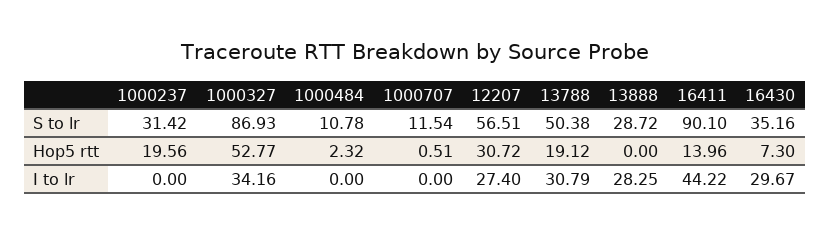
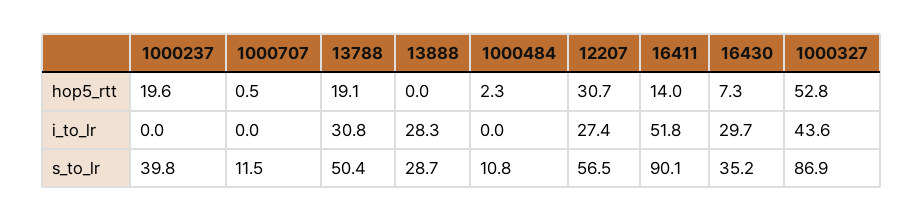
  {
    "1000237": {
-     "S to lr": 31.42,
+     "S to lr": 39.8,
      "Hop5 rtt": 19.56,
      "I to lr": 0
    },
    "1000327": {
      "S to lr": 86.93,
      "Hop5 rtt": 52.77,
-     "I to lr": 34.16
+     "I to lr": 43.6
    },
    "1000484": {
      "S to lr": 10.78,
      "Hop5 rtt": 2.32,
      "I to lr": 0
    },
    "1000707": {
      "S to lr": 11.54,
      "Hop5 rtt": 0.51,
      "I to lr": 0
    },
    "12207": {
      "S to lr": 56.51,
      "Hop5 rtt": 30.72,
      "I to lr": 27.4
    },
    "13788": {
      "S to lr": 50.38,
      "Hop5 rtt": 19.12,
      "I to lr": 30.79
    },
    "13888": {
      "S to lr": 28.72,
      "Hop5 rtt": 0,
      "I to lr": 28.25
    },
    "16411": {
      "S to lr": 90.1,
      "Hop5 rtt": 13.96,
-     "I to lr": 44.22
+     "I to lr": 51.8
    },
    "16430": {
      "S to lr": 35.16,
      "Hop5 rtt": 7.3,
      "I to lr": 29.67
    }
  }

